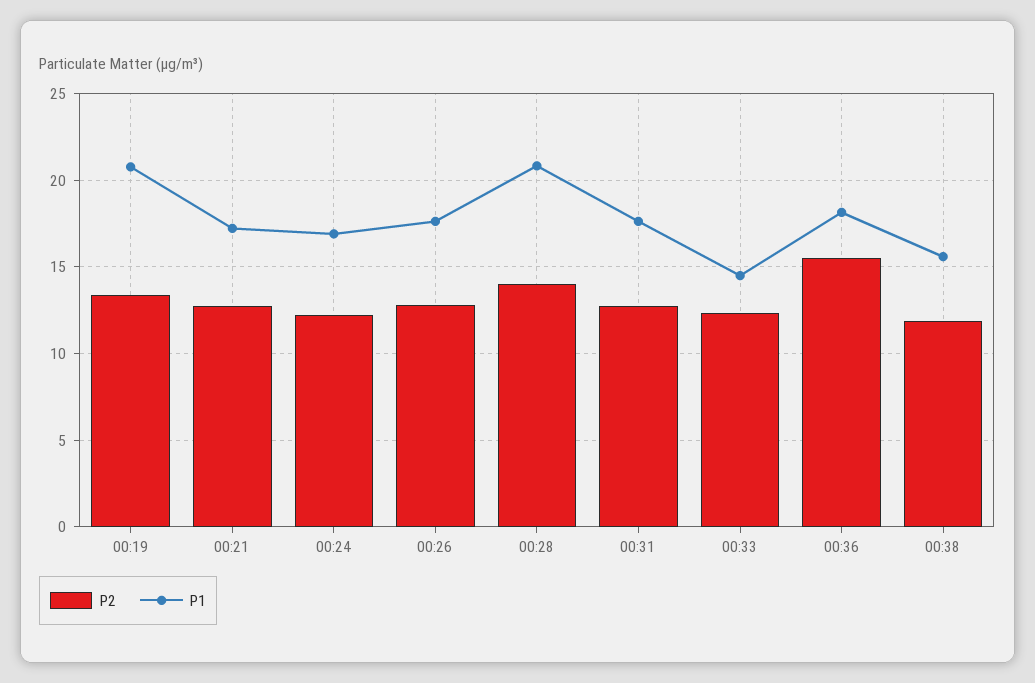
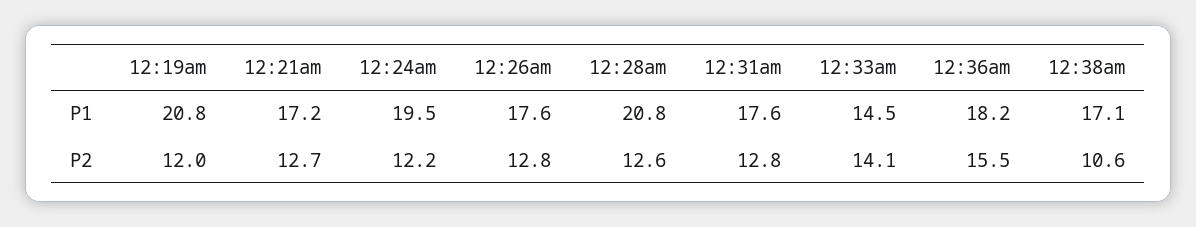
  {
    "P2": {
-     "00:19": 13.5,
+     "00:19": 12,
      "00:21": 12.7,
      "00:24": 12.2,
      "00:26": 12.8,
-     "00:28": 14,
+     "00:28": 12.6,
      "00:31": 12.8,
-     "00:33": 12.5,
+     "00:33": 14.1,
      "00:36": 15.5,
-     "00:38": 12
+     "00:38": 10.6
    },
    "P1": {
      "00:19": 20.8,
      "00:21": 17.2,
-     "00:24": 17,
+     "00:24": 19.5,
      "00:26": 17.6,
      "00:28": 20.8,
      "00:31": 17.6,
      "00:33": 14.5,
      "00:36": 18.2,
-     "00:38": 15.5
+     "00:38": 17.1
    }
  }

